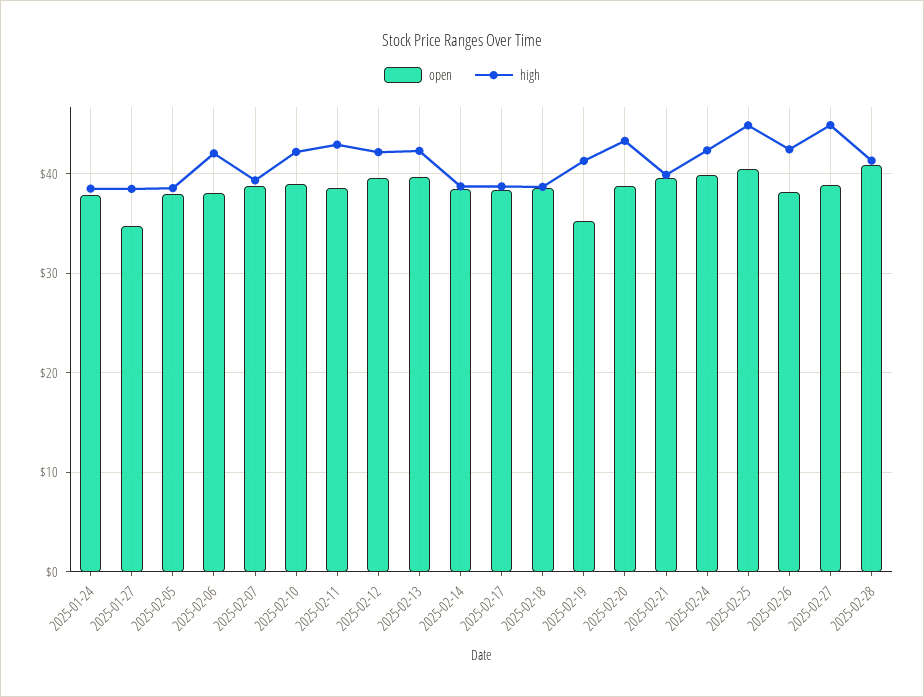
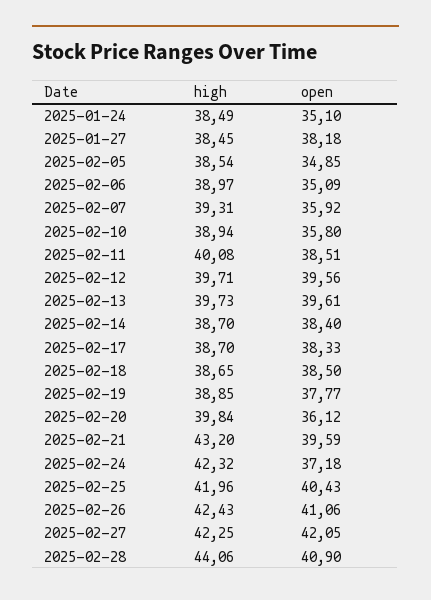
  {
    "open": {
-     "2025-01-24": 38,
+     "2025-01-24": 35.1,
-     "2025-01-27": 35,
+     "2025-01-27": 38.18,
-     "2025-02-05": 38,
+     "2025-02-05": 34.85,
-     "2025-02-06": 38,
+     "2025-02-06": 35.09,
-     "2025-02-07": 39,
+     "2025-02-07": 35.92,
-     "2025-02-10": 39,
+     "2025-02-10": 35.8,
      "2025-02-11": 38.51,
      "2025-02-12": 39.56,
      "2025-02-13": 39.61,
      "2025-02-14": 38.4,
      "2025-02-17": 38.33,
      "2025-02-18": 38.5,
-     "2025-02-19": 35,
+     "2025-02-19": 37.77,
-     "2025-02-20": 39,
+     "2025-02-20": 36.12,
      "2025-02-21": 39.59,
-     "2025-02-24": 40,
+     "2025-02-24": 37.18,
      "2025-02-25": 40.43,
-     "2025-02-26": 38,
+     "2025-02-26": 41.06,
-     "2025-02-27": 39,
+     "2025-02-27": 42.05,
      "2025-02-28": 40.9
    },
    "high": {
      "2025-01-24": 38.49,
      "2025-01-27": 38.45,
      "2025-02-05": 38.54,
-     "2025-02-06": 42,
+     "2025-02-06": 38.97,
      "2025-02-07": 39.31,
-     "2025-02-10": 42,
+     "2025-02-10": 38.94,
-     "2025-02-11": 43,
+     "2025-02-11": 40.08,
-     "2025-02-12": 42,
+     "2025-02-12": 39.71,
-     "2025-02-13": 42,
+     "2025-02-13": 39.73,
      "2025-02-14": 38.7,
      "2025-02-17": 38.7,
      "2025-02-18": 38.65,
-     "2025-02-19": 41,
+     "2025-02-19": 38.85,
-     "2025-02-20": 43,
+     "2025-02-20": 39.84,
-     "2025-02-21": 40,
+     "2025-02-21": 43.2,
      "2025-02-24": 42.32,
-     "2025-02-25": 45,
+     "2025-02-25": 41.96,
      "2025-02-26": 42.43,
-     "2025-02-27": 45,
+     "2025-02-27": 42.25,
-     "2025-02-28": 41
+     "2025-02-28": 44.06
    }
  }

